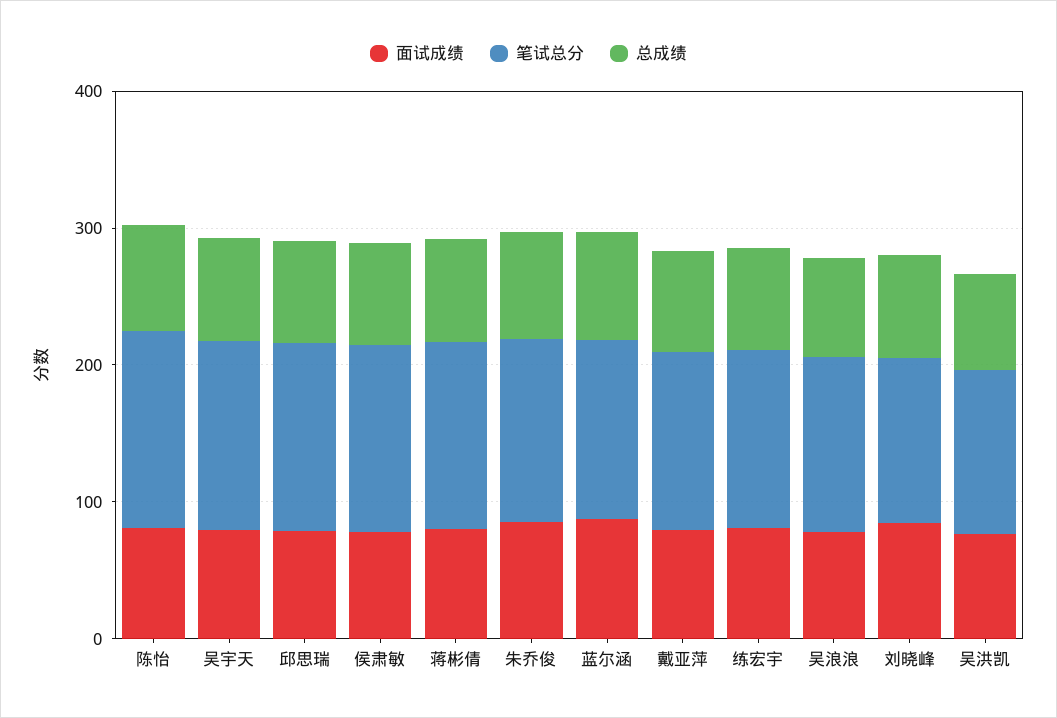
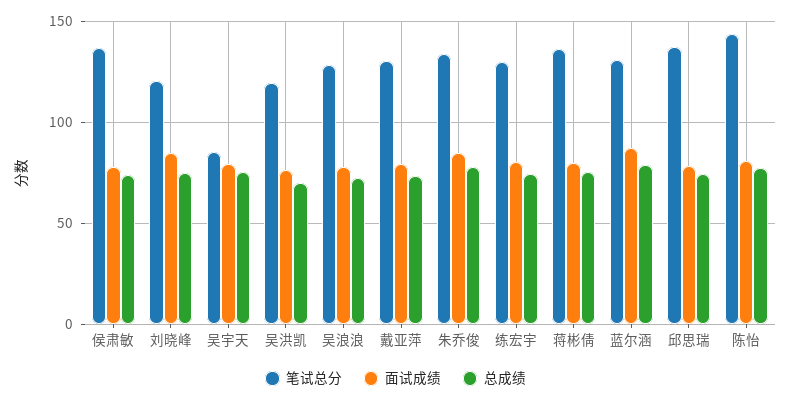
  {
    "面试成绩": {
      "陈怡": 80,
      "吴宇天": 80,
      "邱思瑞": 80,
      "侯肃敏": 80,
      "蒋彬倩": 80,
      "朱乔俊": 85,
      "蓝尔涵": 85,
      "戴亚萍": 80,
      "练宏宇": 80,
      "吴浪浪": 80,
      "刘晓峰": 85,
      "吴洪凯": 75
    },
    "笔试总分": {
      "陈怡": 145,
-     "吴宇天": 140,
+     "吴宇天": 85,
      "邱思瑞": 135,
      "侯肃敏": 135,
      "蒋彬倩": 135,
      "朱乔俊": 135,
      "蓝尔涵": 130,
      "戴亚萍": 130,
      "练宏宇": 130,
      "吴浪浪": 130,
      "刘晓峰": 120,
      "吴洪凯": 120
    },
    "总成绩": {
      "陈怡": 75,
      "吴宇天": 75,
      "邱思瑞": 75,
      "侯肃敏": 75,
      "蒋彬倩": 75,
      "朱乔俊": 80,
      "蓝尔涵": 80,
      "戴亚萍": 75,
      "练宏宇": 75,
      "吴浪浪": 70,
      "刘晓峰": 75,
      "吴洪凯": 70
    }
  }

